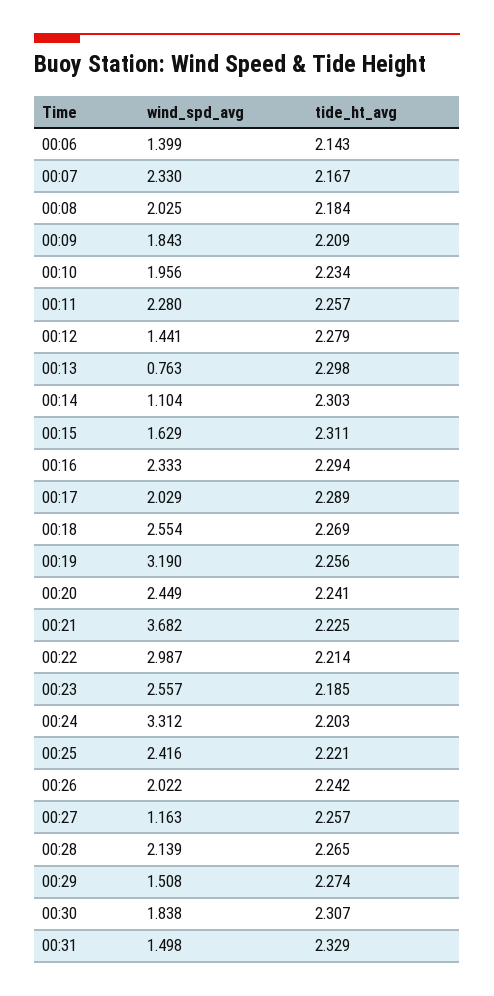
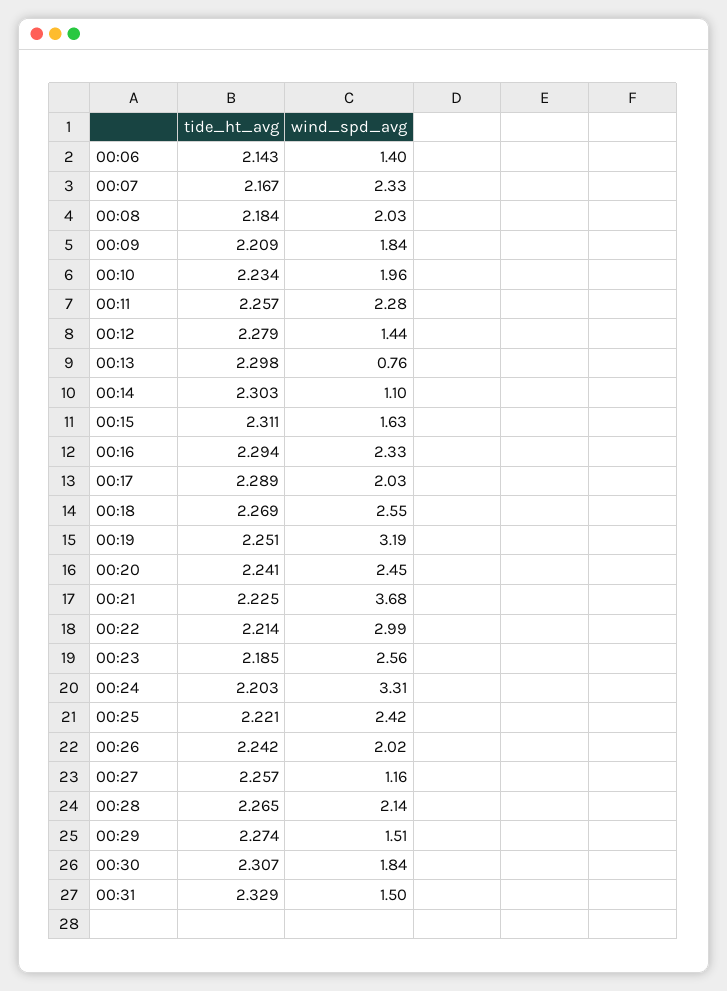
  {
    "wind_spd_avg": {
      "00:06": 1.399,
      "00:07": 2.33,
      "00:08": 2.025,
      "00:09": 1.843,
      "00:10": 1.956,
      "00:11": 2.28,
      "00:12": 1.441,
      "00:13": 0.763,
      "00:14": 1.104,
      "00:15": 1.629,
      "00:16": 2.333,
      "00:17": 2.029,
      "00:18": 2.554,
      "00:19": 3.19,
      "00:20": 2.449,
      "00:21": 3.682,
      "00:22": 2.987,
      "00:23": 2.557,
      "00:24": 3.312,
      "00:25": 2.416,
      "00:26": 2.022,
      "00:27": 1.163,
      "00:28": 2.139,
      "00:29": 1.508,
      "00:30": 1.838,
      "00:31": 1.498
    },
    "tide_ht_avg": {
      "00:06": 2.143,
      "00:07": 2.167,
      "00:08": 2.184,
      "00:09": 2.209,
      "00:10": 2.234,
      "00:11": 2.257,
      "00:12": 2.279,
      "00:13": 2.298,
      "00:14": 2.303,
      "00:15": 2.311,
      "00:16": 2.294,
      "00:17": 2.289,
      "00:18": 2.269,
-     "00:19": 2.256,
+     "00:19": 2.251,
      "00:20": 2.241,
      "00:21": 2.225,
      "00:22": 2.214,
      "00:23": 2.185,
      "00:24": 2.203,
      "00:25": 2.221,
      "00:26": 2.242,
      "00:27": 2.257,
      "00:28": 2.265,
      "00:29": 2.274,
      "00:30": 2.307,
      "00:31": 2.329
    }
  }

